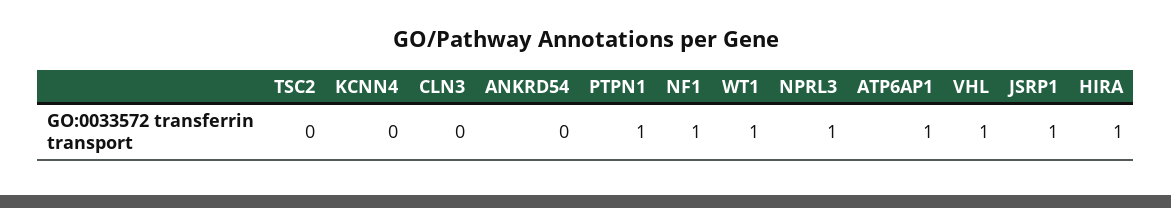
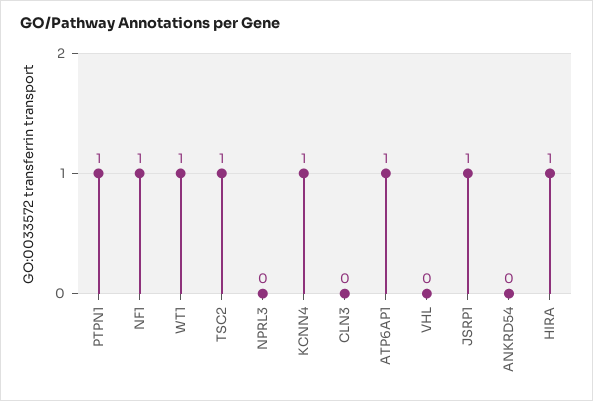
  {
-   "TSC2": 0,
+   "TSC2": 1,
-   "KCNN4": 0,
+   "KCNN4": 1,
    "CLN3": 0,
    "ANKRD54": 0,
    "PTPN1": 1,
    "NF1": 1,
    "WT1": 1,
-   "NPRL3": 1,
+   "NPRL3": 0,
    "ATP6AP1": 1,
-   "VHL": 1,
+   "VHL": 0,
    "JSRP1": 1,
    "HIRA": 1
  }

